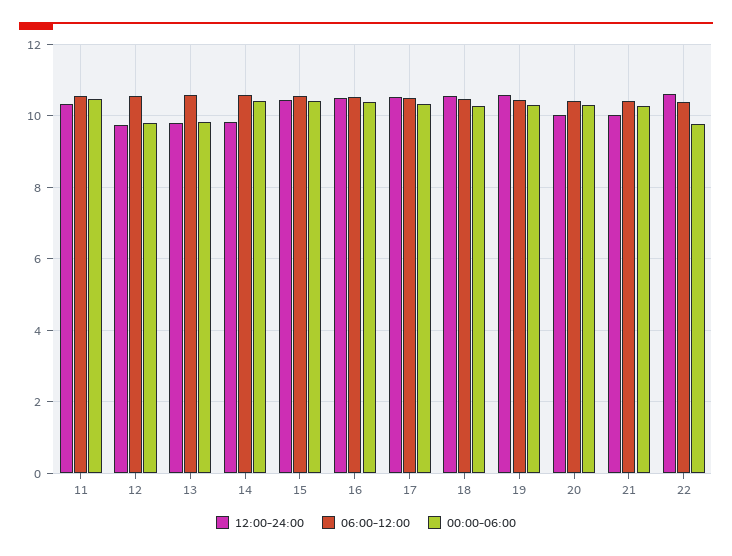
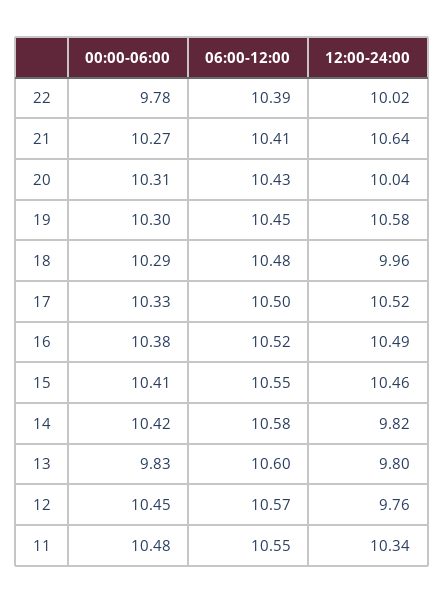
  {
    "12:00-24:00": {
      "11": 10.34,
      "12": 9.76,
      "13": 9.8,
      "14": 9.82,
      "15": 10.46,
      "16": 10.49,
      "17": 10.52,
-     "18": 10.6,
+     "18": 9.96,
      "19": 10.58,
      "20": 10.04,
-     "21": 10,
+     "21": 10.64,
-     "22": 10.6
+     "22": 10.02
    },
    "06:00-12:00": {
      "11": 10.55,
      "12": 10.57,
      "13": 10.6,
      "14": 10.58,
      "15": 10.55,
      "16": 10.52,
      "17": 10.5,
      "18": 10.48,
      "19": 10.45,
      "20": 10.43,
      "21": 10.41,
      "22": 10.39
    },
    "00:00-06:00": {
      "11": 10.48,
-     "12": 9.8,
+     "12": 10.45,
      "13": 9.83,
      "14": 10.42,
      "15": 10.41,
      "16": 10.38,
      "17": 10.33,
      "18": 10.29,
      "19": 10.3,
      "20": 10.31,
      "21": 10.27,
      "22": 9.78
    }
  }

